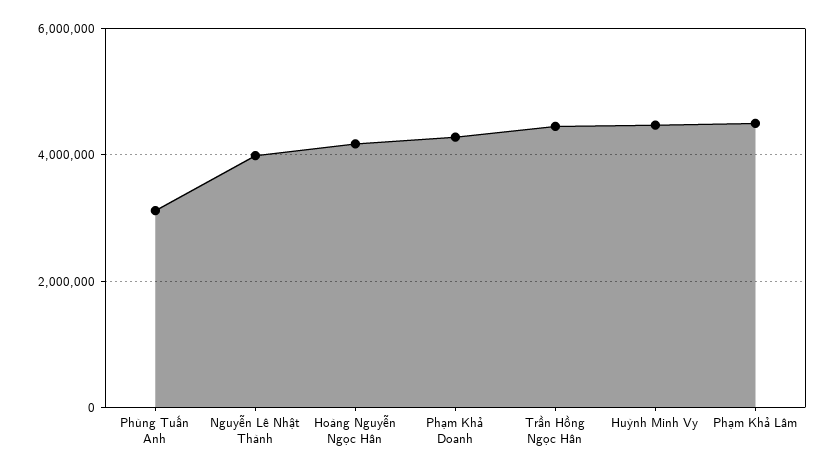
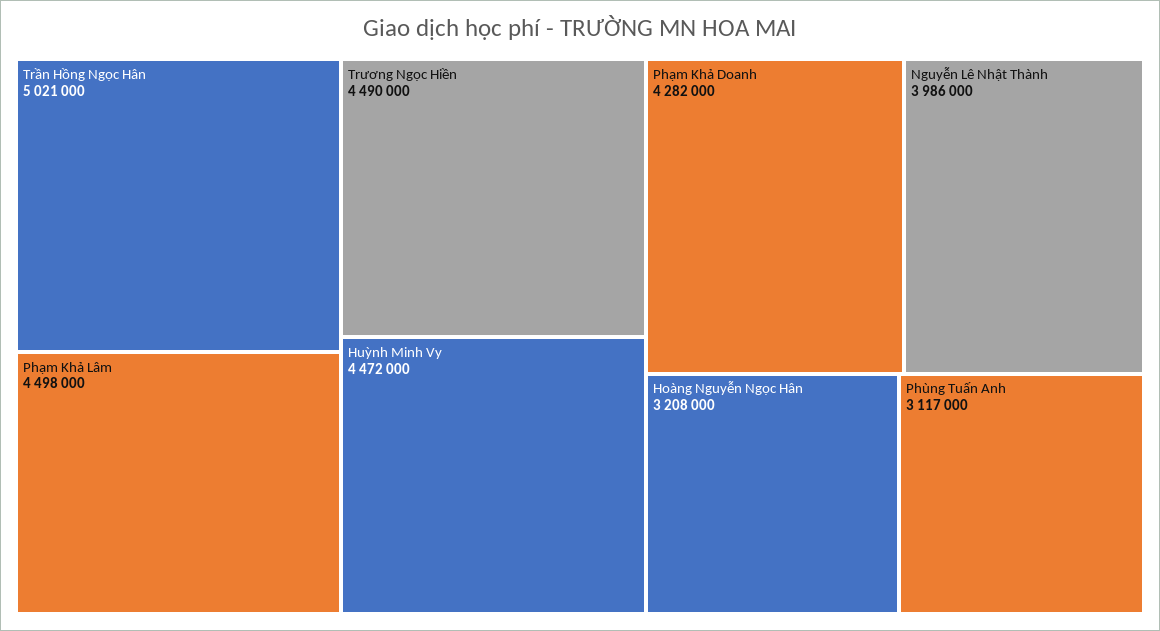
  {
    "Phùng Tuấn Anh": 3117000,
    "Nguyễn Lê Nhật Thành": 3986000,
-   "Hoàng Nguyễn Ngọc Hân": 4200000,
+   "Hoàng Nguyễn Ngọc Hân": 3208000,
    "Phạm Khả Doanh": 4282000,
-   "Trần Hồng Ngọc Hân": 4400000,
+   "Trần Hồng Ngọc Hân": 5021000,
    "Huỳnh Minh Vy": 4472000,
-   "Phạm Khả Lâm": 4498000
+   "Phạm Khả Lâm": 4498000,
+   "Trương Ngọc Hiền": 4490000
  }

